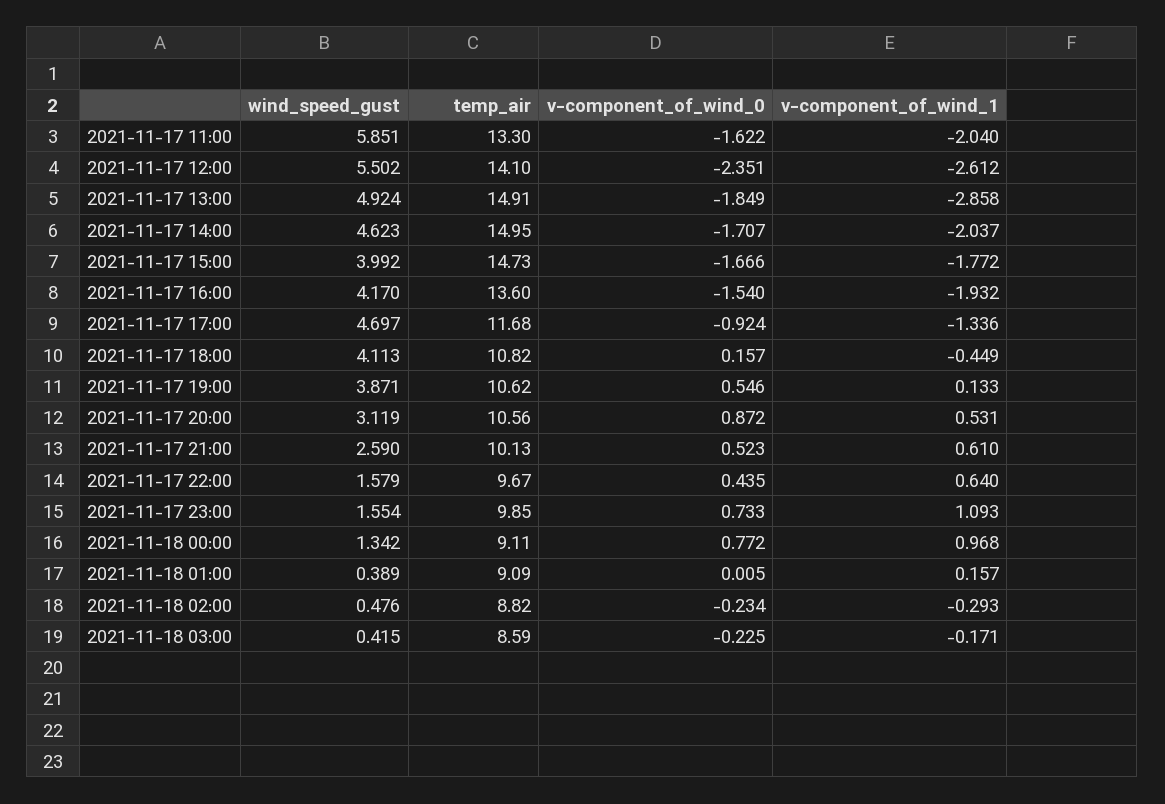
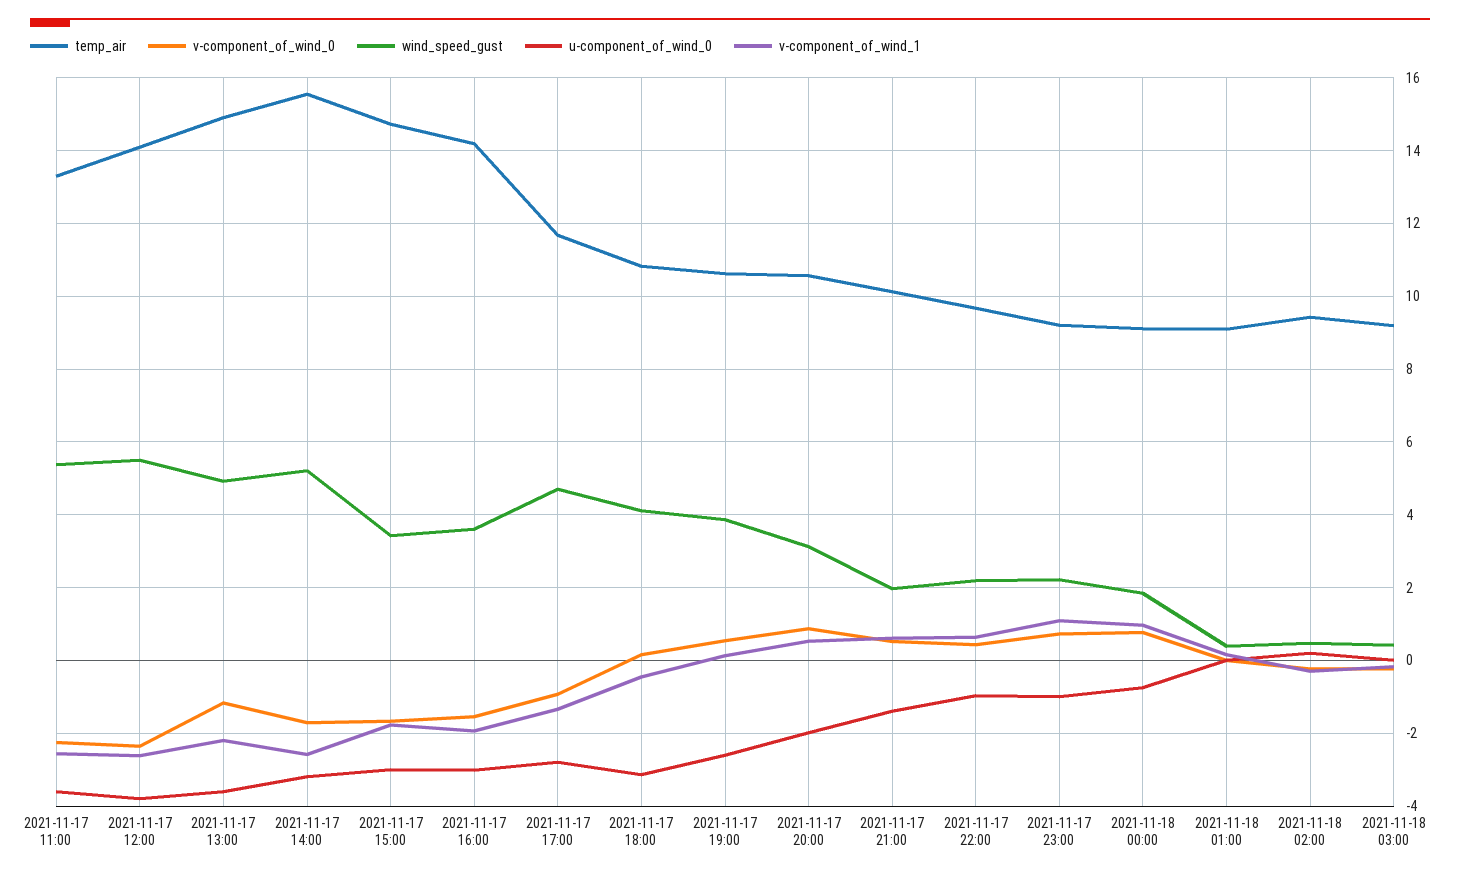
  {
    "wind_speed_gust": {
-     "2021-11-17 11:00": 5.851,
+     "2021-11-17 11:00": 5.4,
      "2021-11-17 12:00": 5.502,
      "2021-11-17 13:00": 4.924,
-     "2021-11-17 14:00": 4.623,
+     "2021-11-17 14:00": 5.2,
-     "2021-11-17 15:00": 3.992,
+     "2021-11-17 15:00": 3.4,
-     "2021-11-17 16:00": 4.17,
+     "2021-11-17 16:00": 3.6,
      "2021-11-17 17:00": 4.697,
      "2021-11-17 18:00": 4.113,
      "2021-11-17 19:00": 3.871,
      "2021-11-17 20:00": 3.119,
-     "2021-11-17 21:00": 2.59,
+     "2021-11-17 21:00": 2,
-     "2021-11-17 22:00": 1.579,
+     "2021-11-17 22:00": 2.2,
-     "2021-11-17 23:00": 1.554,
+     "2021-11-17 23:00": 2.2,
-     "2021-11-18 00:00": 1.342,
+     "2021-11-18 00:00": 1.8,
      "2021-11-18 01:00": 0.389,
      "2021-11-18 02:00": 0.476,
      "2021-11-18 03:00": 0.415
    },
    "temp_air": {
      "2021-11-17 11:00": 13.3,
      "2021-11-17 12:00": 14.1,
      "2021-11-17 13:00": 14.91,
-     "2021-11-17 14:00": 14.95,
+     "2021-11-17 14:00": 15.6,
      "2021-11-17 15:00": 14.73,
-     "2021-11-17 16:00": 13.6,
+     "2021-11-17 16:00": 14.2,
      "2021-11-17 17:00": 11.68,
      "2021-11-17 18:00": 10.82,
      "2021-11-17 19:00": 10.62,
      "2021-11-17 20:00": 10.56,
      "2021-11-17 21:00": 10.13,
      "2021-11-17 22:00": 9.67,
-     "2021-11-17 23:00": 9.85,
+     "2021-11-17 23:00": 9.2,
      "2021-11-18 00:00": 9.11,
      "2021-11-18 01:00": 9.09,
-     "2021-11-18 02:00": 8.82,
+     "2021-11-18 02:00": 9.4,
-     "2021-11-18 03:00": 8.59
+     "2021-11-18 03:00": 9.2
    },
    "v-component_of_wind_0": {
-     "2021-11-17 11:00": -1.622,
+     "2021-11-17 11:00": -2.2,
      "2021-11-17 12:00": -2.351,
-     "2021-11-17 13:00": -1.849,
+     "2021-11-17 13:00": -1.2,
      "2021-11-17 14:00": -1.707,
      "2021-11-17 15:00": -1.666,
      "2021-11-17 16:00": -1.54,
      "2021-11-17 17:00": -0.924,
      "2021-11-17 18:00": 0.157,
      "2021-11-17 19:00": 0.546,
      "2021-11-17 20:00": 0.872,
      "2021-11-17 21:00": 0.523,
      "2021-11-17 22:00": 0.435,
      "2021-11-17 23:00": 0.733,
      "2021-11-18 00:00": 0.772,
      "2021-11-18 01:00": 0.005,
      "2021-11-18 02:00": -0.234,
      "2021-11-18 03:00": -0.225
    },
    "v-component_of_wind_1": {
-     "2021-11-17 11:00": -2.04,
+     "2021-11-17 11:00": -2.6,
      "2021-11-17 12:00": -2.612,
-     "2021-11-17 13:00": -2.858,
+     "2021-11-17 13:00": -2.2,
-     "2021-11-17 14:00": -2.037,
+     "2021-11-17 14:00": -2.6,
      "2021-11-17 15:00": -1.772,
      "2021-11-17 16:00": -1.932,
      "2021-11-17 17:00": -1.336,
      "2021-11-17 18:00": -0.449,
      "2021-11-17 19:00": 0.133,
      "2021-11-17 20:00": 0.531,
      "2021-11-17 21:00": 0.61,
      "2021-11-17 22:00": 0.64,
      "2021-11-17 23:00": 1.093,
      "2021-11-18 00:00": 0.968,
      "2021-11-18 01:00": 0.157,
      "2021-11-18 02:00": -0.293,
      "2021-11-18 03:00": -0.171
-   }
+   },
+   "u-component_of_wind_0": {
+     "2021-11-17 11:00": -3.6,
+     "2021-11-17 12:00": -3.8,
+     "2021-11-17 13:00": -3.6,
+     "2021-11-17 14:00": -3.2,
+     "2021-11-17 15:00": -3,
+     "2021-11-17 16:00": -3,
+     "2021-11-17 17:00": -2.8,
+     "2021-11-17 18:00": -3.2,
+     "2021-11-17 19:00": -2.6,
+     "2021-11-17 20:00": -2,
+     "2021-11-17 21:00": -1.4,
+     "2021-11-17 22:00": -1,
+     "2021-11-17 23:00": -1,
+     "2021-11-18 00:00": -0.8,
+     "2021-11-18 01:00": 0,
+     "2021-11-18 02:00": 0.2,
+     "2021-11-18 03:00": 0
+   }
  }

